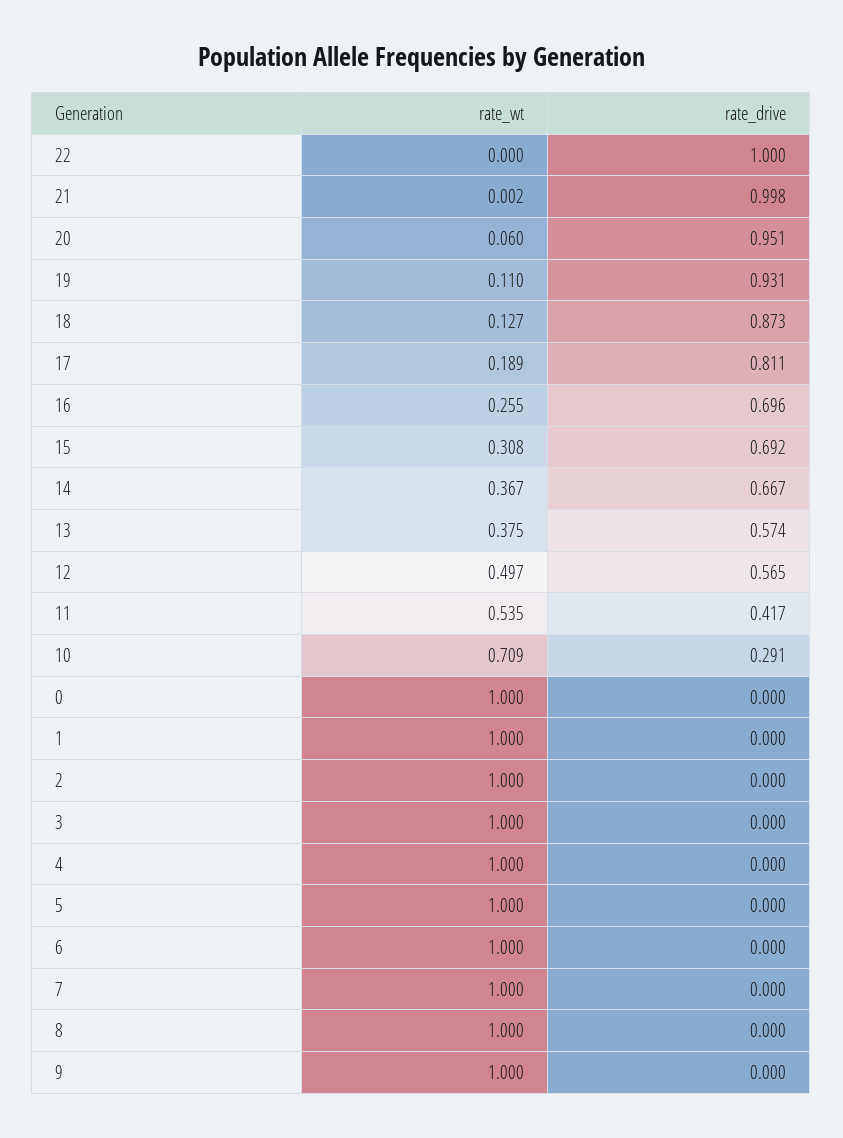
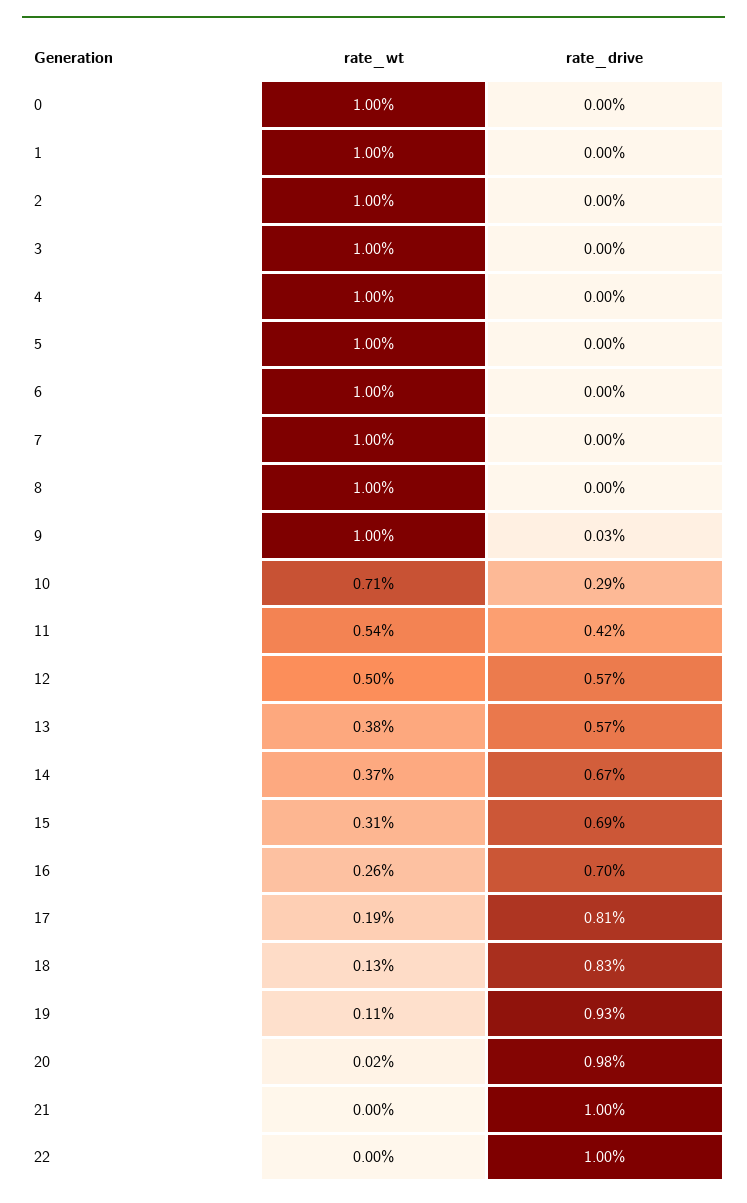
  {
    "rate_wt": {
      "22": 0,
      "21": 0.002,
-     "20": 0.06,
+     "20": 0.02,
      "19": 0.11,
      "18": 0.127,
      "17": 0.189,
      "16": 0.255,
      "15": 0.308,
      "14": 0.367,
      "13": 0.375,
      "12": 0.497,
      "11": 0.535,
      "10": 0.709,
      "0": 1,
      "1": 1,
      "2": 1,
      "3": 1,
      "4": 1,
      "5": 1,
      "6": 1,
      "7": 1,
      "8": 1,
      "9": 1
    },
    "rate_drive": {
      "22": 1,
      "21": 0.998,
-     "20": 0.951,
+     "20": 0.98,
      "19": 0.931,
-     "18": 0.873,
+     "18": 0.83,
      "17": 0.811,
      "16": 0.696,
      "15": 0.692,
      "14": 0.667,
      "13": 0.574,
      "12": 0.565,
      "11": 0.417,
      "10": 0.291,
      "0": 0,
      "1": 0,
      "2": 0,
      "3": 0,
      "4": 0,
      "5": 0,
      "6": 0,
      "7": 0,
      "8": 0,
-     "9": 0
+     "9": 0.03
    }
  }

